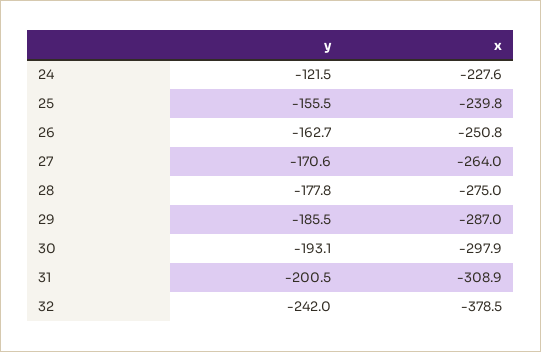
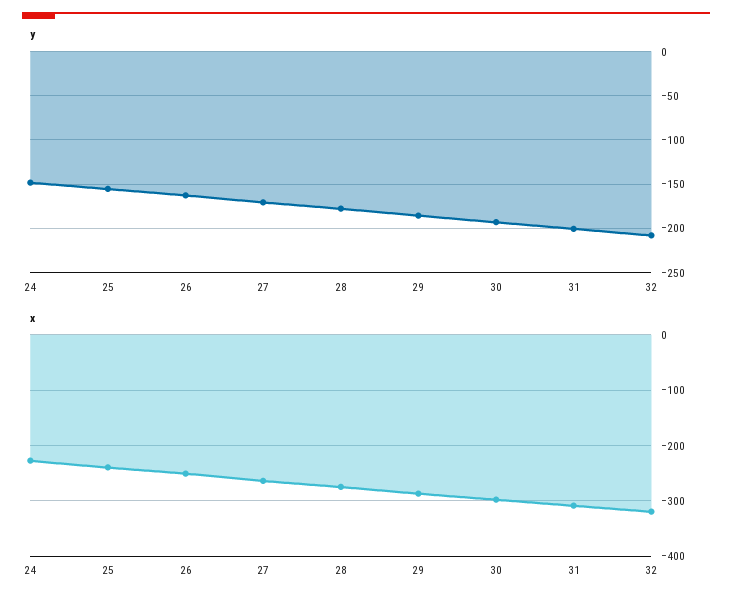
  {
    "y": {
-     "24": -121.5,
+     "24": -150,
      "25": -155.5,
      "26": -162.7,
      "27": -170.6,
      "28": -177.8,
      "29": -185.5,
      "30": -193.1,
      "31": -200.5,
-     "32": -242
+     "32": -210
    },
    "x": {
      "24": -227.6,
      "25": -239.8,
      "26": -250.8,
      "27": -264,
      "28": -275,
      "29": -287,
      "30": -297.9,
      "31": -308.9,
-     "32": -378.5
+     "32": -320
    }
  }

